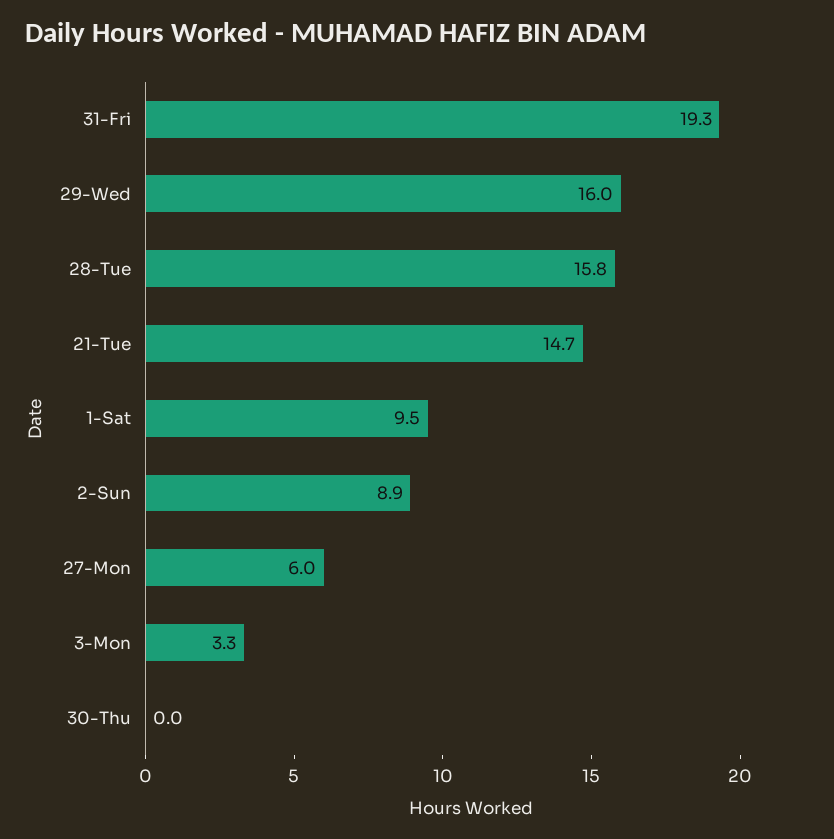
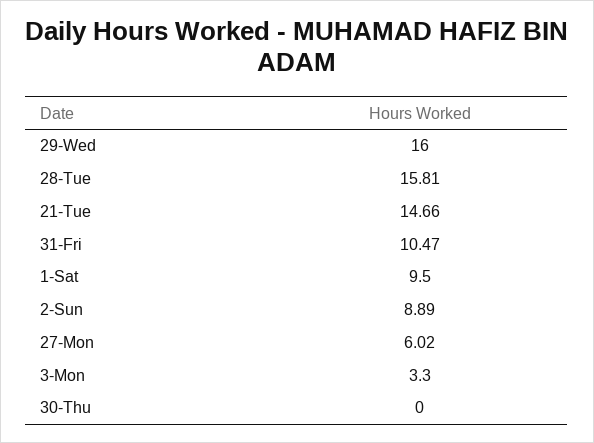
  {
-   "31-Fri": 19.3,
+   "31-Fri": 10.47,
    "29-Wed": 16,
    "28-Tue": 15.81,
    "21-Tue": 14.66,
    "1-Sat": 9.5,
    "2-Sun": 8.89,
    "27-Mon": 6.02,
    "3-Mon": 3.3,
    "30-Thu": 0
  }

